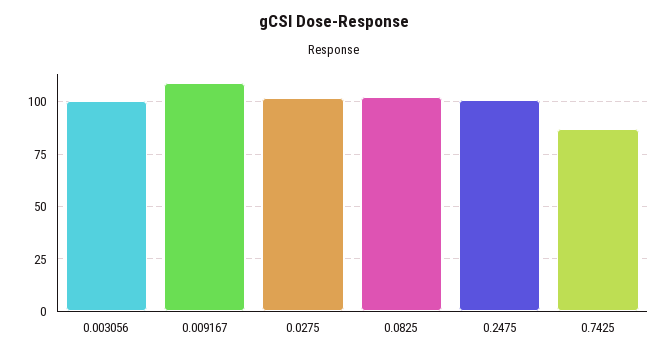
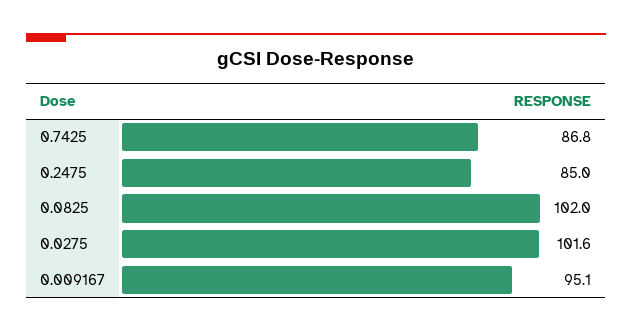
  {
-   "0.003056": 100,
-   "0.009167": 110,
+   "0.009167": 95.1,
    "0.0275": 101.6,
    "0.0825": 102,
-   "0.2475": 100,
+   "0.2475": 85,
    "0.7425": 86.8
  }

